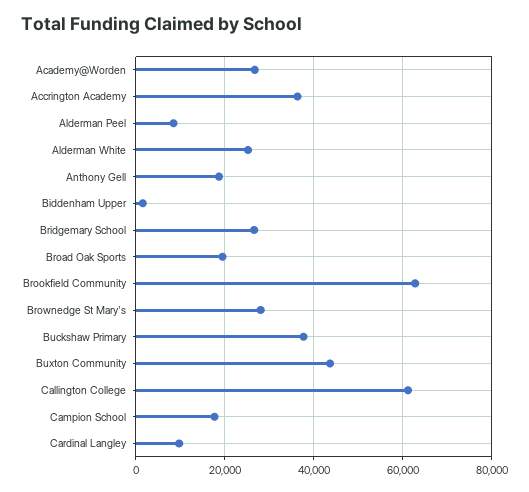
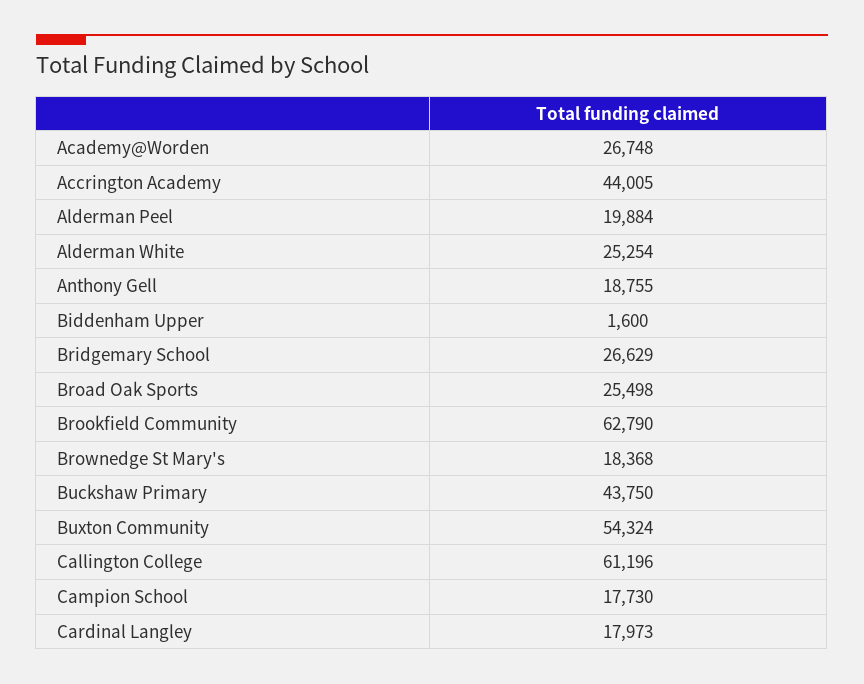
  {
    "Academy@Worden": 26748,
-   "Accrington Academy": 36000,
+   "Accrington Academy": 44005,
-   "Alderman Peel": 8000,
+   "Alderman Peel": 19884,
    "Alderman White": 25254,
    "Anthony Gell": 18755,
    "Biddenham Upper": 1600,
    "Bridgemary School": 26629,
-   "Broad Oak Sports": 20000,
+   "Broad Oak Sports": 25498,
    "Brookfield Community": 62790,
-   "Brownedge St Mary's": 28000,
+   "Brownedge St Mary's": 18368,
-   "Buckshaw Primary": 38000,
+   "Buckshaw Primary": 43750,
-   "Buxton Community": 44000,
+   "Buxton Community": 54324,
    "Callington College": 61196,
    "Campion School": 17730,
-   "Cardinal Langley": 10000
+   "Cardinal Langley": 17973
  }

